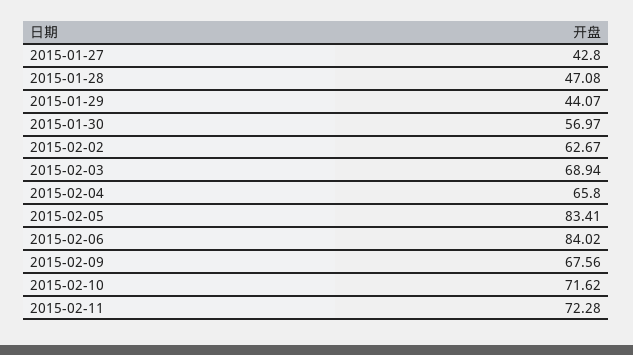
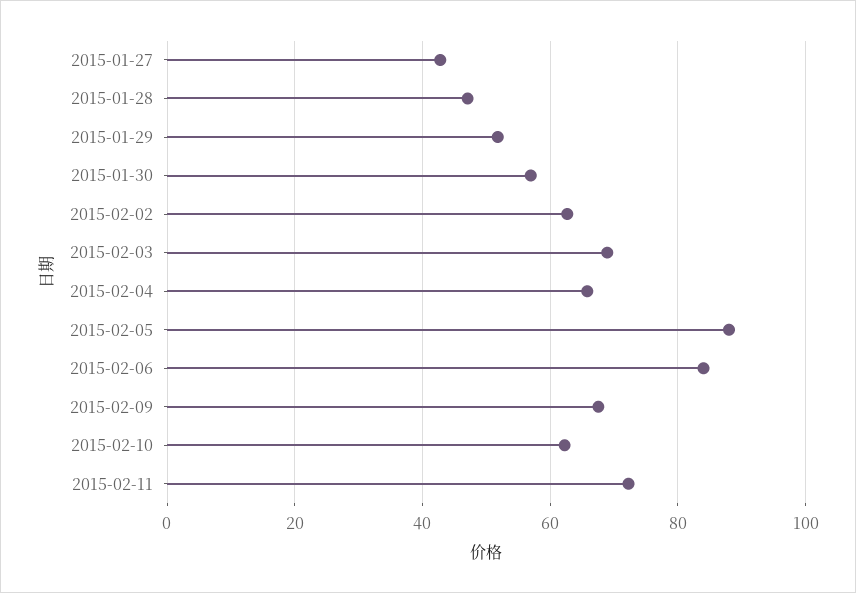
  {
    "2015-01-27": 42.8,
    "2015-01-28": 47.08,
-   "2015-01-29": 44.07,
+   "2015-01-29": 52,
    "2015-01-30": 56.97,
    "2015-02-02": 62.67,
    "2015-02-03": 68.94,
    "2015-02-04": 65.8,
-   "2015-02-05": 83.41,
+   "2015-02-05": 88,
    "2015-02-06": 84.02,
    "2015-02-09": 67.56,
-   "2015-02-10": 71.62,
+   "2015-02-10": 62,
    "2015-02-11": 72.28
  }

